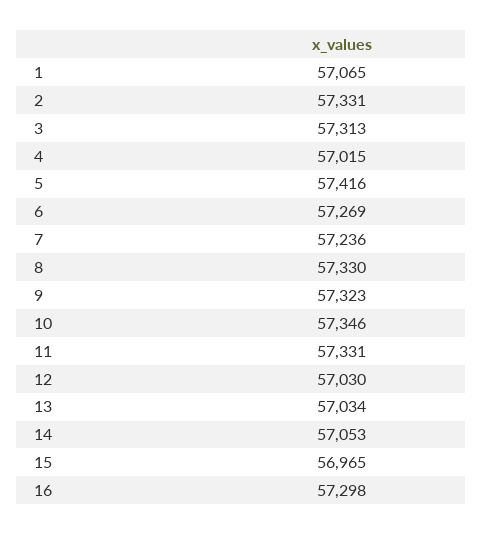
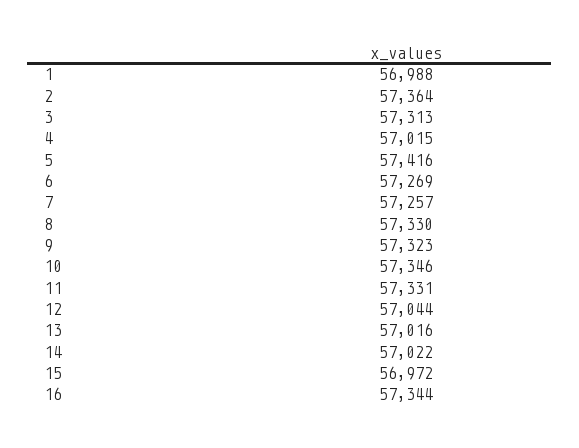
  {
-   "1": 57065,
+   "1": 56988,
-   "2": 57331,
+   "2": 57364,
    "3": 57313,
    "4": 57015,
    "5": 57416,
    "6": 57269,
-   "7": 57236,
+   "7": 57257,
    "8": 57330,
    "9": 57323,
    "10": 57346,
    "11": 57331,
-   "12": 57030,
+   "12": 57044,
-   "13": 57034,
+   "13": 57016,
-   "14": 57053,
+   "14": 57022,
-   "15": 56965,
+   "15": 56972,
-   "16": 57298
+   "16": 57344
  }

